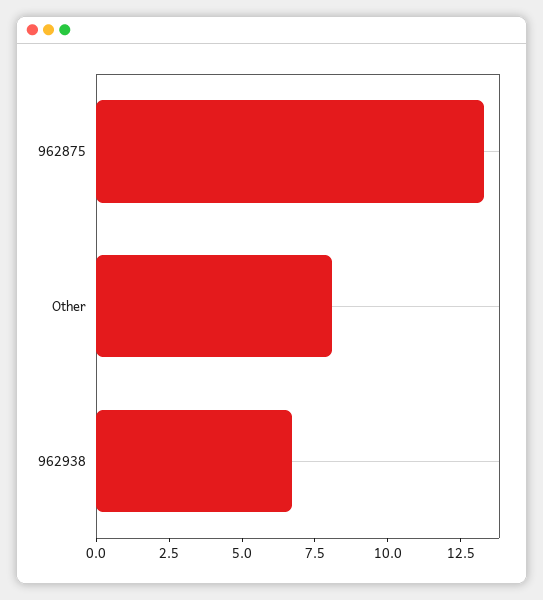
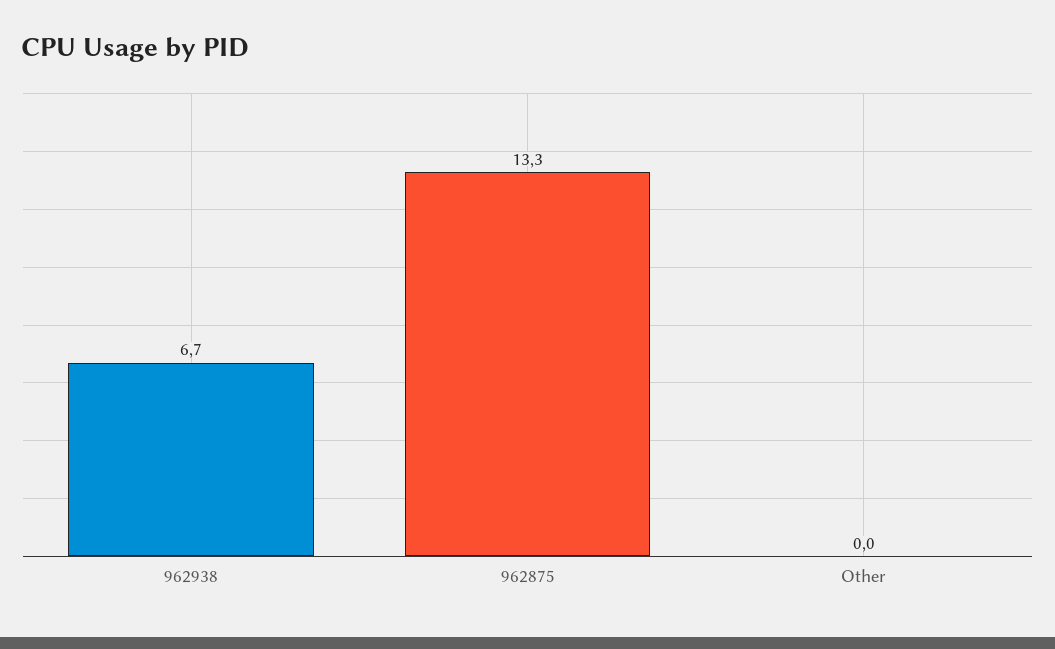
  {
    "962875": 13.3,
-   "Other": 8,
+   "Other": 0,
    "962938": 6.7
  }

